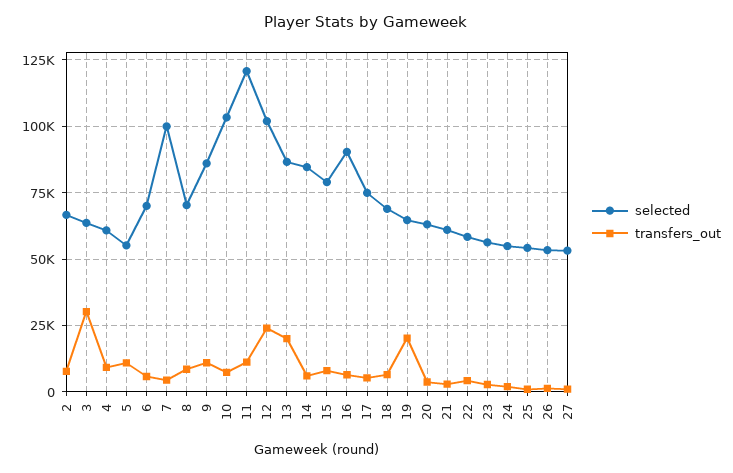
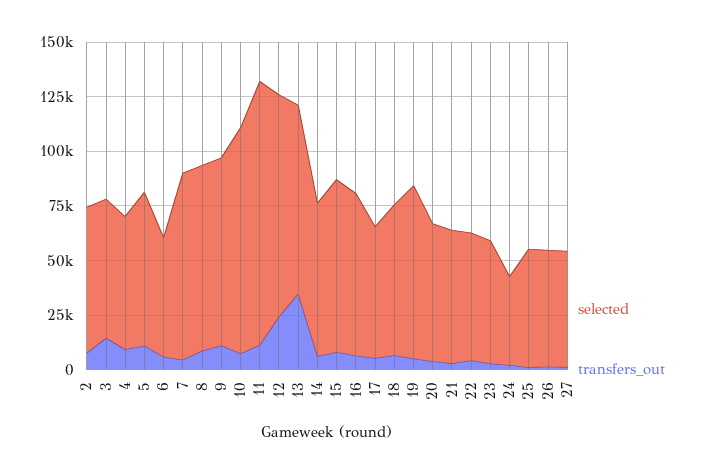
  {
    "selected": {
      "2": 67500,
      "3": 62500,
      "4": 60000,
-     "5": 55000,
+     "5": 70000,
-     "6": 70000,
+     "6": 55000,
-     "7": 100000,
+     "7": 85000,
-     "8": 70000,
+     "8": 85000,
      "9": 85000,
      "10": 102500,
      "11": 120000,
      "12": 102500,
      "13": 87500,
-     "14": 85000,
+     "14": 70000,
      "15": 80000,
-     "16": 90000,
+     "16": 75000,
-     "17": 75000,
+     "17": 60000,
      "18": 70000,
-     "19": 65000,
+     "19": 80000,
      "20": 62500,
      "21": 60000,
      "22": 57500,
      "23": 57500,
-     "24": 55000,
+     "24": 40000,
      "25": 55000,
      "26": 52500,
      "27": 52500
    },
    "transfers_out": {
      "2": 7500,
-     "3": 30000,
+     "3": 15000,
      "4": 10000,
      "5": 10000,
      "6": 5000,
      "7": 5000,
      "8": 7500,
      "9": 10000,
      "10": 7500,
      "11": 10000,
      "12": 25000,
-     "13": 20000,
+     "13": 35000,
      "14": 5000,
      "15": 7500,
      "16": 7500,
      "17": 5000,
      "18": 7500,
-     "19": 20000,
+     "19": 5000,
      "20": 2500,
      "21": 2500,
      "22": 5000,
      "23": 2500,
      "24": 2500,
      "25": 0,
      "26": 2500,
      "27": 0
    }
  }

